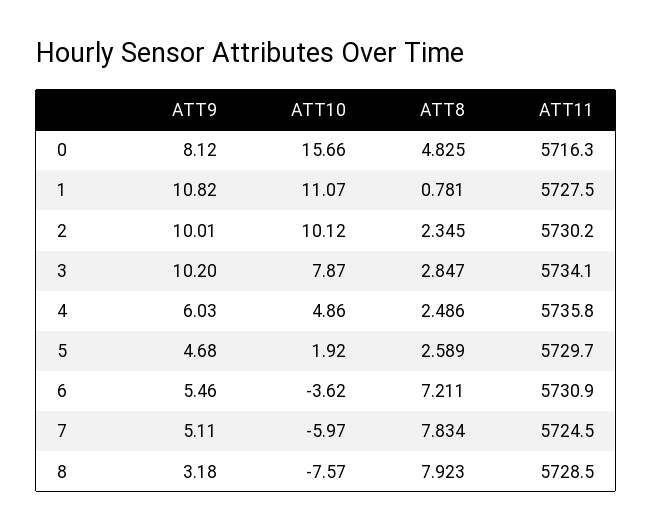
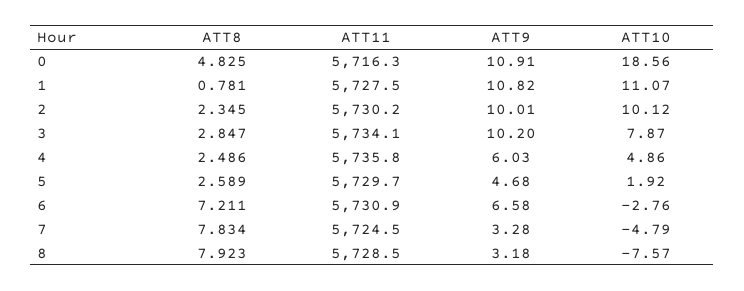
  {
    "ATT9": {
-     "0": 8.12,
+     "0": 10.91,
      "1": 10.82,
      "2": 10.01,
      "3": 10.2,
      "4": 6.03,
      "5": 4.68,
-     "6": 5.46,
+     "6": 6.58,
-     "7": 5.11,
+     "7": 3.28,
      "8": 3.18
    },
    "ATT10": {
-     "0": 15.66,
+     "0": 18.56,
      "1": 11.07,
      "2": 10.12,
      "3": 7.87,
      "4": 4.86,
      "5": 1.92,
-     "6": -3.62,
+     "6": -2.76,
-     "7": -5.97,
+     "7": -4.79,
      "8": -7.57
    },
    "ATT8": {
      "0": 4.825,
      "1": 0.781,
      "2": 2.345,
      "3": 2.847,
      "4": 2.486,
      "5": 2.589,
      "6": 7.211,
      "7": 7.834,
      "8": 7.923
    },
    "ATT11": {
      "0": 5716.3,
      "1": 5727.5,
      "2": 5730.2,
      "3": 5734.1,
      "4": 5735.8,
      "5": 5729.7,
      "6": 5730.9,
      "7": 5724.5,
      "8": 5728.5
    }
  }

